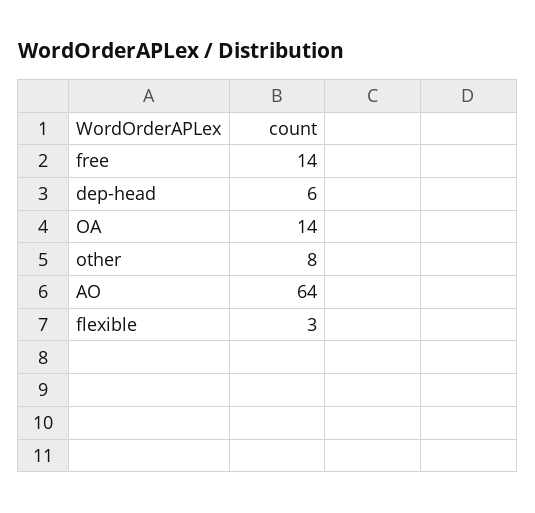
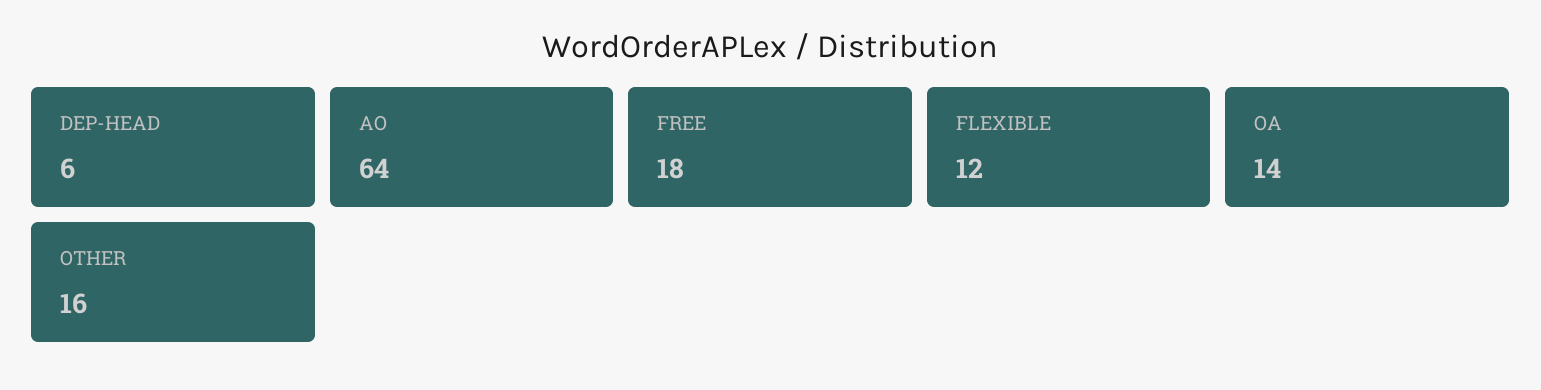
  {
-   "free": 14,
+   "free": 18,
    "dep-head": 6,
    "OA": 14,
-   "other": 8,
+   "other": 16,
    "AO": 64,
-   "flexible": 3
+   "flexible": 12
  }

